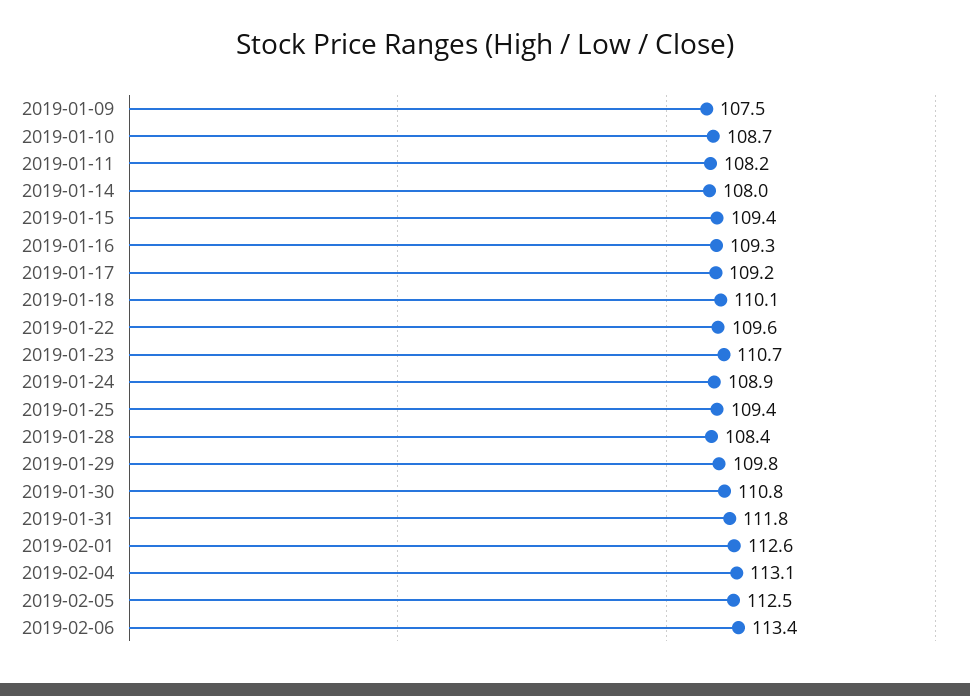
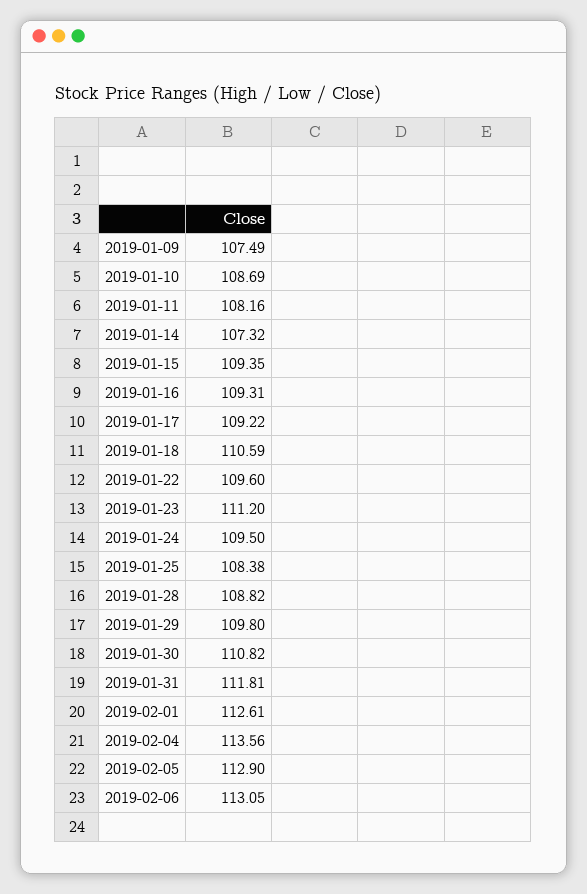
  {
    "2019-01-09": 107.49,
    "2019-01-10": 108.69,
    "2019-01-11": 108.16,
-   "2019-01-14": 108,
+   "2019-01-14": 107.32,
    "2019-01-15": 109.35,
    "2019-01-16": 109.31,
    "2019-01-17": 109.22,
-   "2019-01-18": 110.1,
+   "2019-01-18": 110.59,
    "2019-01-22": 109.6,
-   "2019-01-23": 110.7,
+   "2019-01-23": 111.2,
-   "2019-01-24": 108.9,
+   "2019-01-24": 109.5,
-   "2019-01-25": 109.4,
+   "2019-01-25": 108.38,
-   "2019-01-28": 108.4,
+   "2019-01-28": 108.82,
    "2019-01-29": 109.8,
    "2019-01-30": 110.82,
    "2019-01-31": 111.81,
    "2019-02-01": 112.61,
-   "2019-02-04": 113.1,
+   "2019-02-04": 113.56,
-   "2019-02-05": 112.5,
+   "2019-02-05": 112.9,
-   "2019-02-06": 113.4
+   "2019-02-06": 113.05
  }

